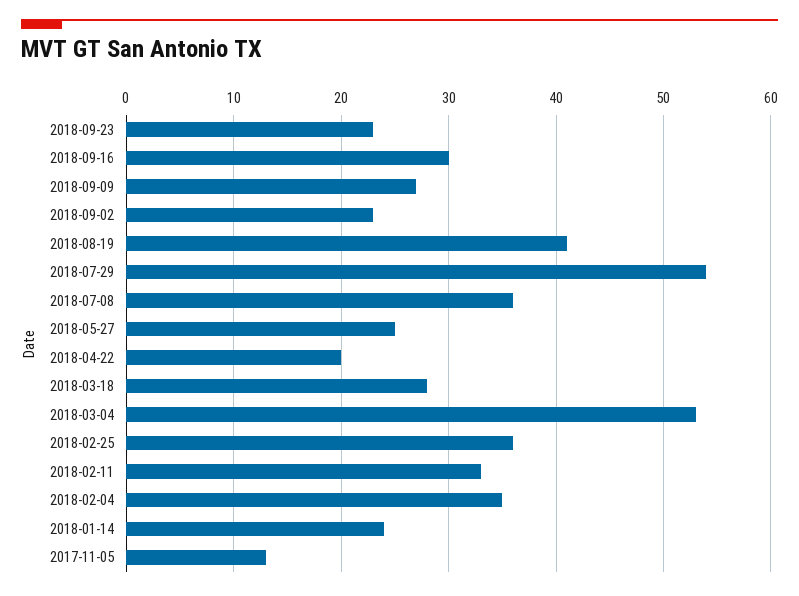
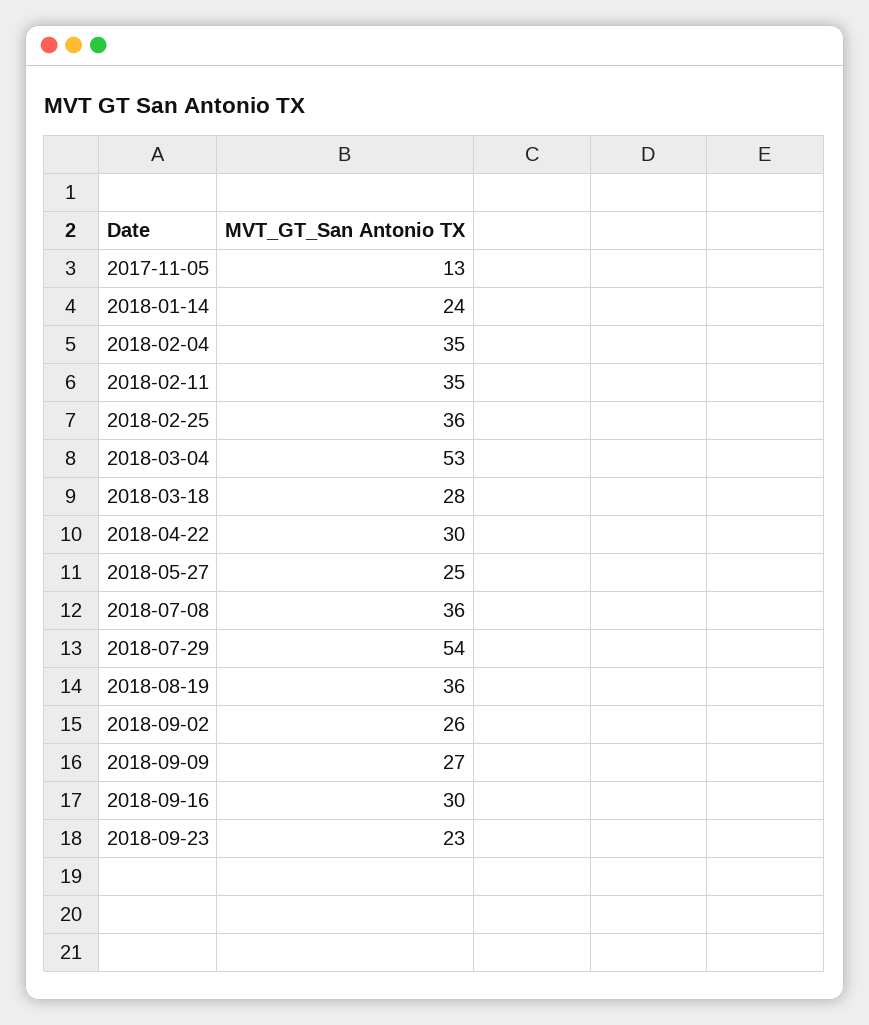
  {
    "2018-09-23": 23,
    "2018-09-16": 30,
    "2018-09-09": 27,
-   "2018-09-02": 23,
+   "2018-09-02": 26,
-   "2018-08-19": 41,
+   "2018-08-19": 36,
    "2018-07-29": 54,
    "2018-07-08": 36,
    "2018-05-27": 25,
-   "2018-04-22": 20,
+   "2018-04-22": 30,
    "2018-03-18": 28,
    "2018-03-04": 53,
    "2018-02-25": 36,
-   "2018-02-11": 33,
+   "2018-02-11": 35,
    "2018-02-04": 35,
    "2018-01-14": 24,
    "2017-11-05": 13
  }

